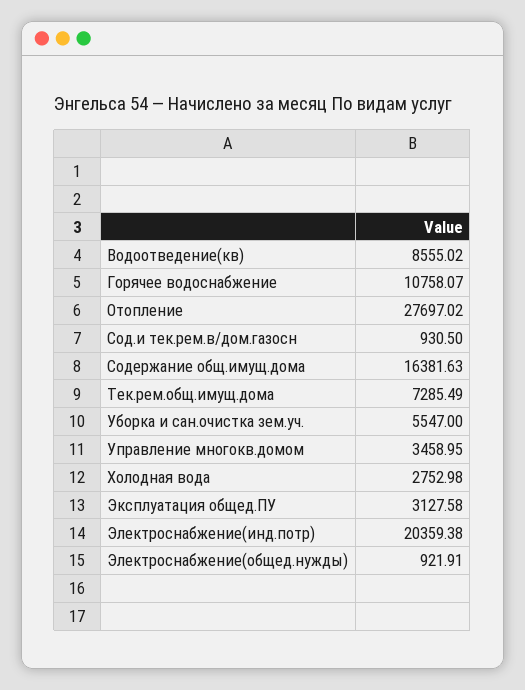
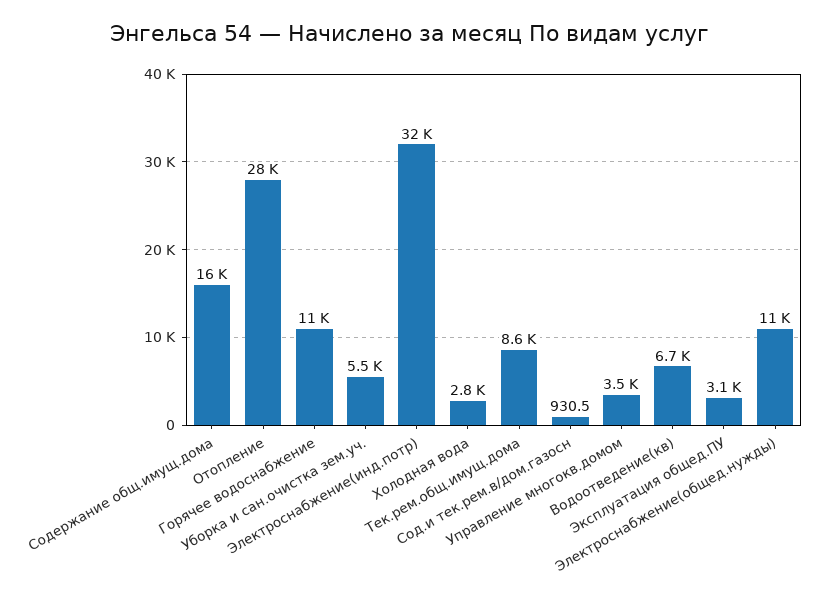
  {
-   "Водоотведение(кв)": 8555.02,
+   "Водоотведение(кв)": 6700,
    "Горячее водоснабжение": 10758.07,
    "Отопление": 27697.02,
    "Сод.и тек.рем.в/дом.газосн": 930.5,
    "Содержание общ.имущ.дома": 16381.63,
-   "Тек.рем.общ.имущ.дома": 7285.49,
+   "Тек.рем.общ.имущ.дома": 8600,
    "Уборка и сан.очистка зем.уч.": 5547,
    "Управление многокв.домом": 3458.95,
    "Холодная вода": 2752.98,
    "Эксплуатация общед.ПУ": 3127.58,
-   "Электроснабжение(инд.потр)": 20359.38,
+   "Электроснабжение(инд.потр)": 32000,
-   "Электроснабжение(общед.нужды)": 921.91
+   "Электроснабжение(общед.нужды)": 11000
  }

